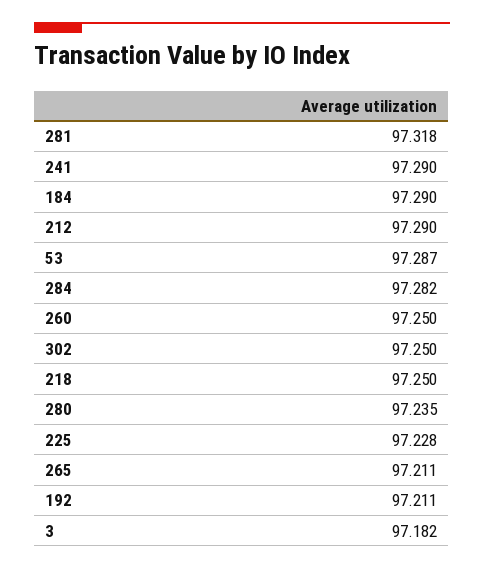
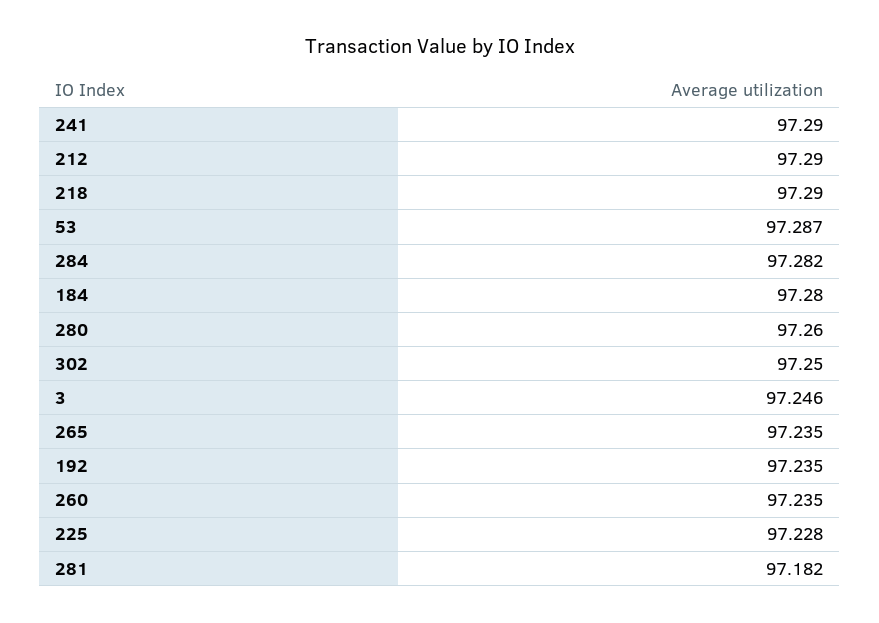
  {
-   "281": 97.318,
+   "281": 97.182,
    "241": 97.29,
-   "184": 97.29,
+   "184": 97.28,
    "212": 97.29,
    "53": 97.287,
    "284": 97.282,
-   "260": 97.25,
+   "260": 97.235,
    "302": 97.25,
-   "218": 97.25,
+   "218": 97.29,
-   "280": 97.235,
+   "280": 97.26,
    "225": 97.228,
-   "265": 97.211,
+   "265": 97.235,
-   "192": 97.211,
+   "192": 97.235,
-   "3": 97.182
+   "3": 97.246
  }

